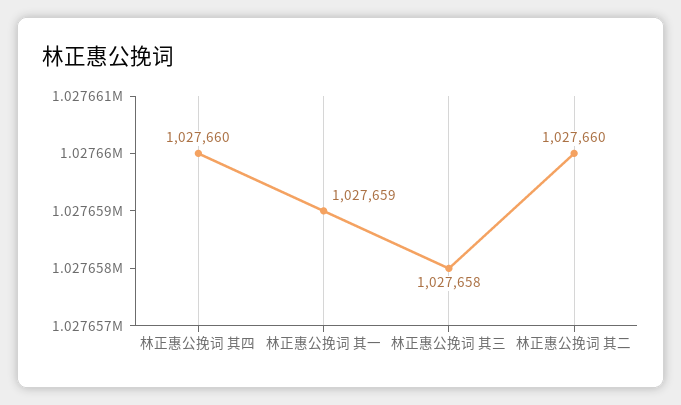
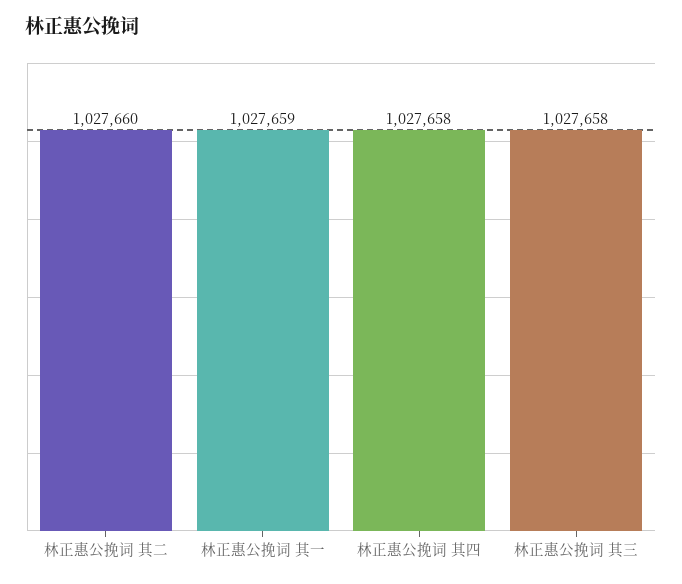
  {
-   "林正惠公挽词 其四": 1027660,
+   "林正惠公挽词 其四": 1027658,
    "林正惠公挽词 其一": 1027659,
    "林正惠公挽词 其三": 1027658,
    "林正惠公挽词 其二": 1027660
  }

